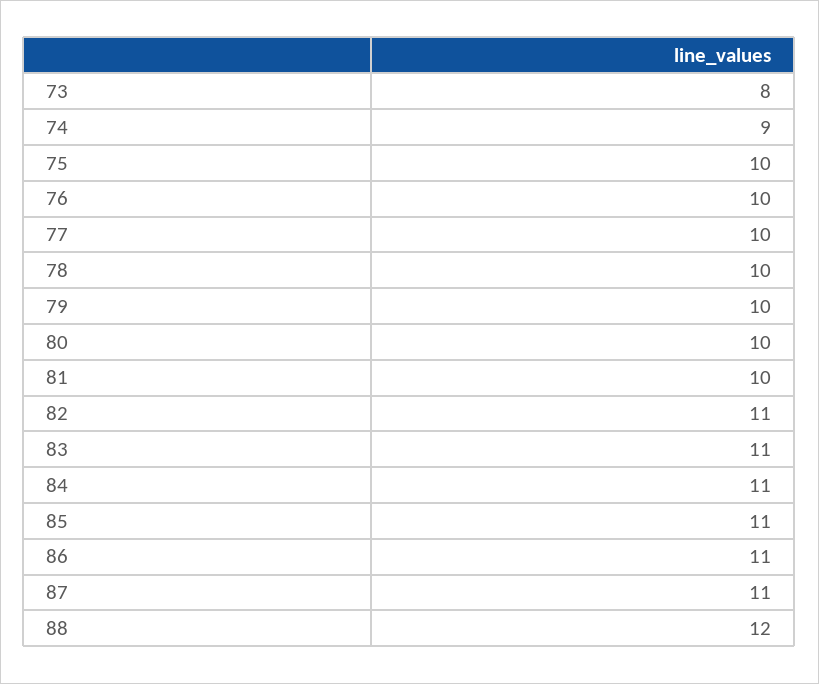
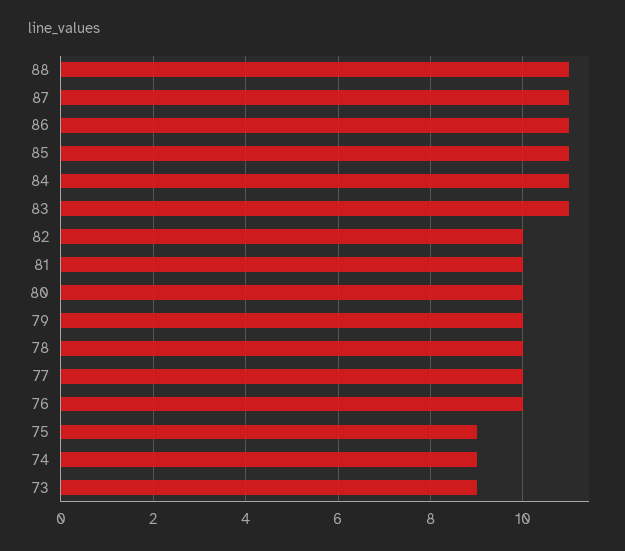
  {
-   "73": 8,
+   "73": 9,
    "74": 9,
-   "75": 10,
+   "75": 9,
    "76": 10,
    "77": 10,
    "78": 10,
    "79": 10,
    "80": 10,
    "81": 10,
-   "82": 11,
+   "82": 10,
    "83": 11,
    "84": 11,
    "85": 11,
    "86": 11,
    "87": 11,
-   "88": 12
+   "88": 11
  }

